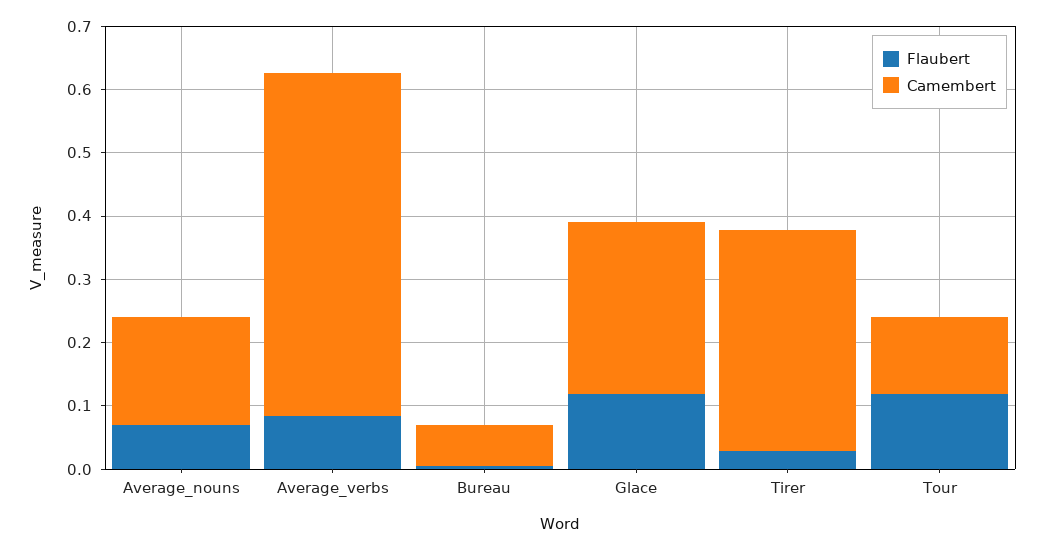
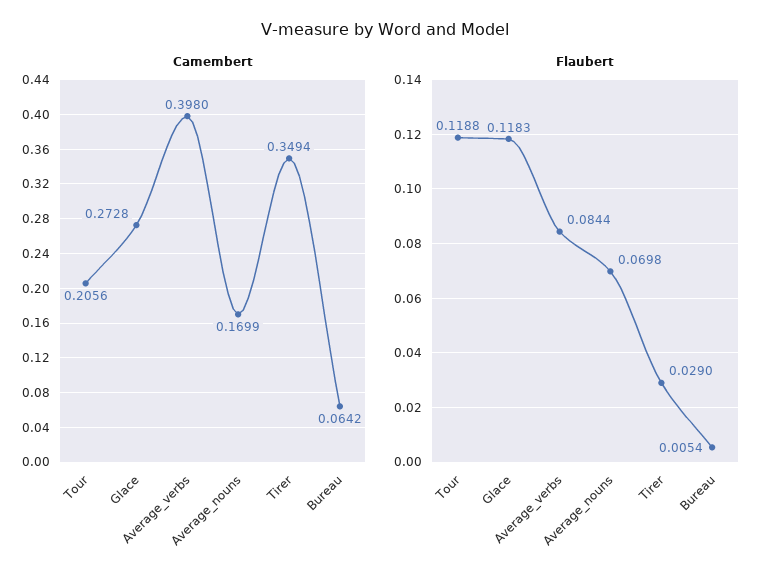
  {
    "Flaubert": {
      "Average_nouns": 0.0698,
      "Average_verbs": 0.0844,
      "Bureau": 0.0054,
      "Glace": 0.1183,
      "Tirer": 0.029,
      "Tour": 0.1188
    },
    "Camembert": {
      "Average_nouns": 0.1699,
-     "Average_verbs": 0.54,
+     "Average_verbs": 0.398,
      "Bureau": 0.0642,
      "Glace": 0.2728,
      "Tirer": 0.3494,
-     "Tour": 0.12
+     "Tour": 0.2056
    }
  }

